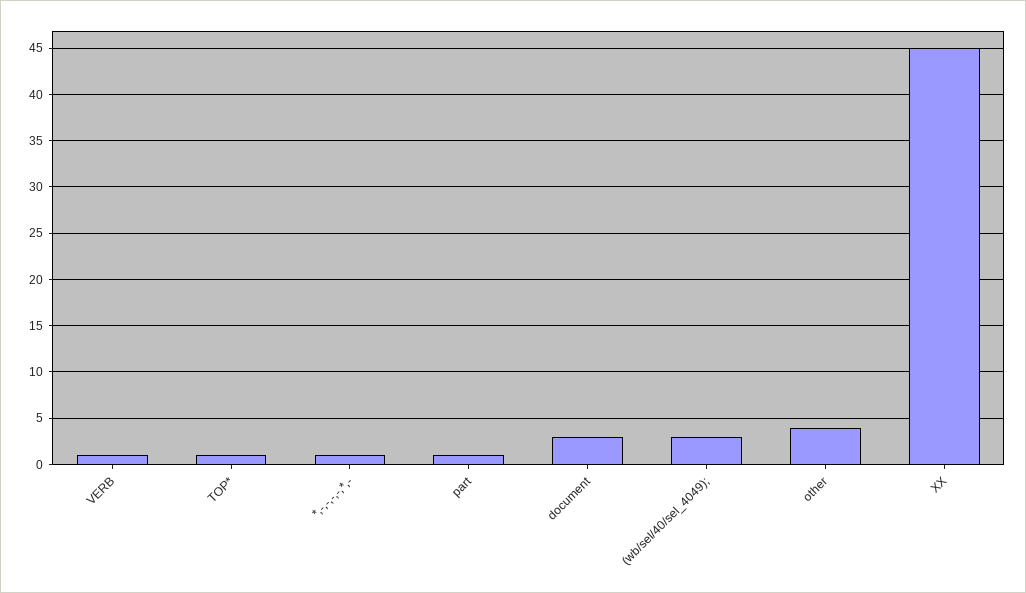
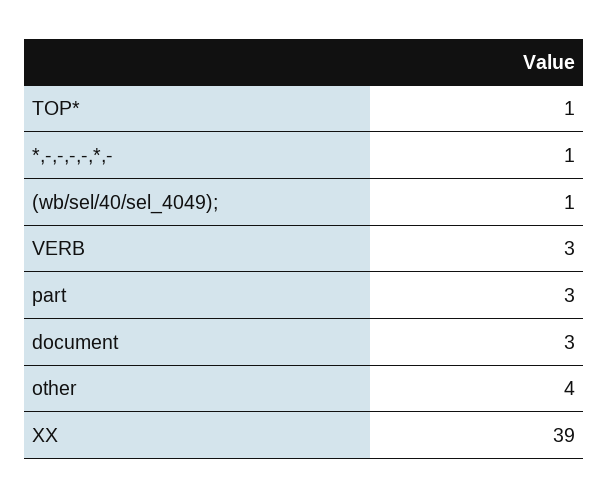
  {
-   "VERB": 1,
+   "VERB": 3,
    "TOP*": 1,
    "*,-,-,-,-,*,-": 1,
-   "part": 1,
+   "part": 3,
    "document": 3,
-   "(wb/sel/40/sel_4049);": 3,
+   "(wb/sel/40/sel_4049);": 1,
    "other": 4,
-   "XX": 45
+   "XX": 39
  }

